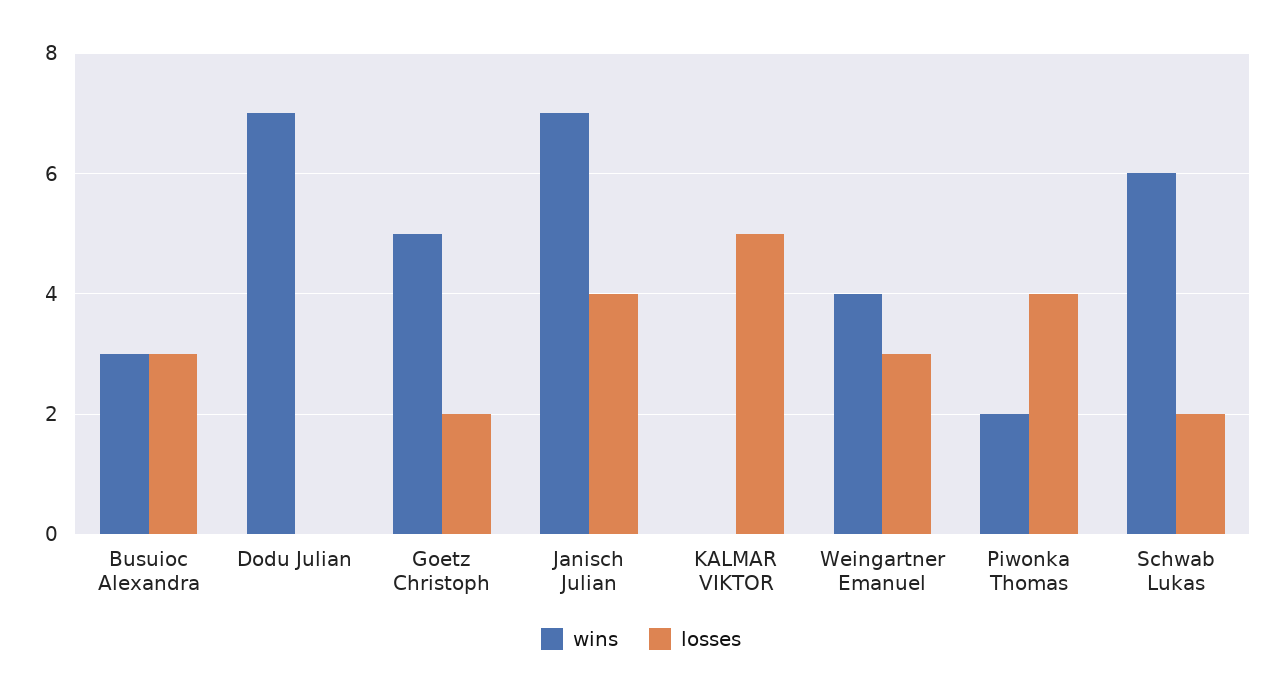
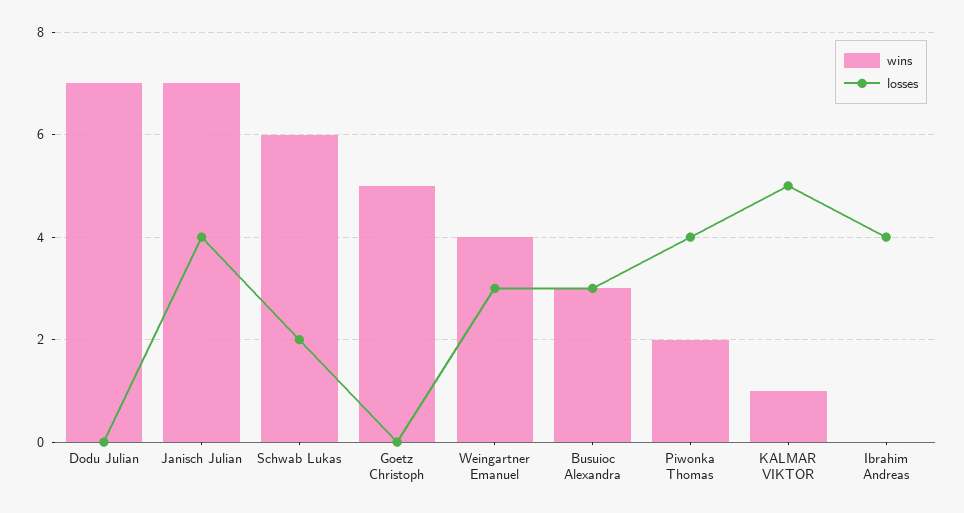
  {
    "wins": {
      "Busuioc Alexandra": 3,
      "Dodu Julian": 7,
      "Goetz Christoph": 5,
      "Janisch Julian": 7,
-     "KALMAR VIKTOR": 0,
+     "KALMAR VIKTOR": 1,
      "Weingartner Emanuel": 4,
      "Piwonka Thomas": 2,
-     "Schwab Lukas": 6
+     "Schwab Lukas": 6,
+     "Ibrahim Andreas": 0
    },
    "losses": {
      "Busuioc Alexandra": 3,
      "Dodu Julian": 0,
-     "Goetz Christoph": 2,
+     "Goetz Christoph": 0,
      "Janisch Julian": 4,
      "KALMAR VIKTOR": 5,
      "Weingartner Emanuel": 3,
      "Piwonka Thomas": 4,
-     "Schwab Lukas": 2
+     "Schwab Lukas": 2,
+     "Ibrahim Andreas": 4
    }
  }

